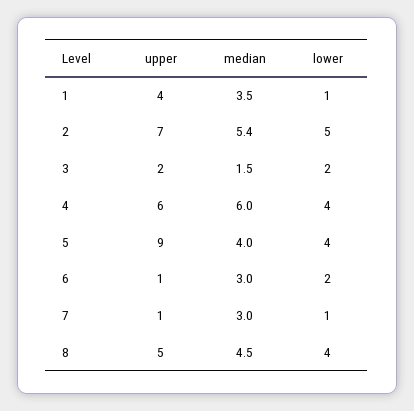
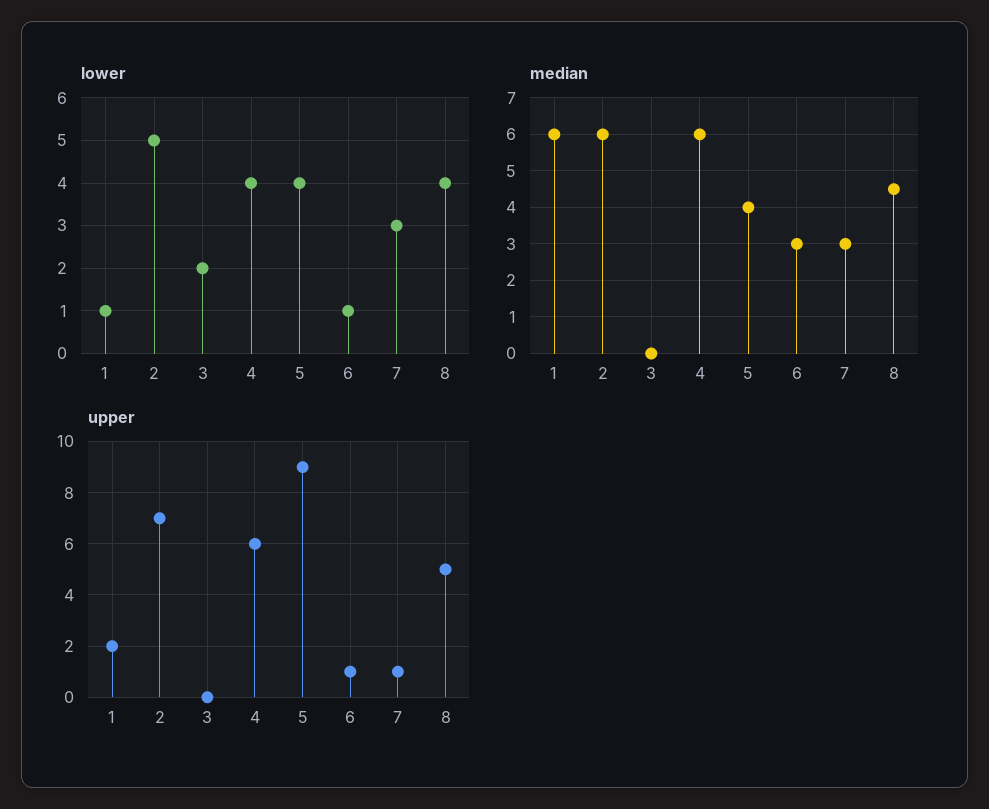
  {
    "upper": {
-     "1": 4,
+     "1": 2,
      "2": 7,
-     "3": 2,
+     "3": 0,
      "4": 6,
      "5": 9,
      "6": 1,
      "7": 1,
      "8": 5
    },
    "median": {
-     "1": 3.5,
+     "1": 6,
-     "2": 5.4,
+     "2": 6,
-     "3": 1.5,
+     "3": 0,
      "4": 6,
      "5": 4,
      "6": 3,
      "7": 3,
      "8": 4.5
    },
    "lower": {
      "1": 1,
      "2": 5,
      "3": 2,
      "4": 4,
      "5": 4,
-     "6": 2,
+     "6": 1,
-     "7": 1,
+     "7": 3,
      "8": 4
    }
  }

